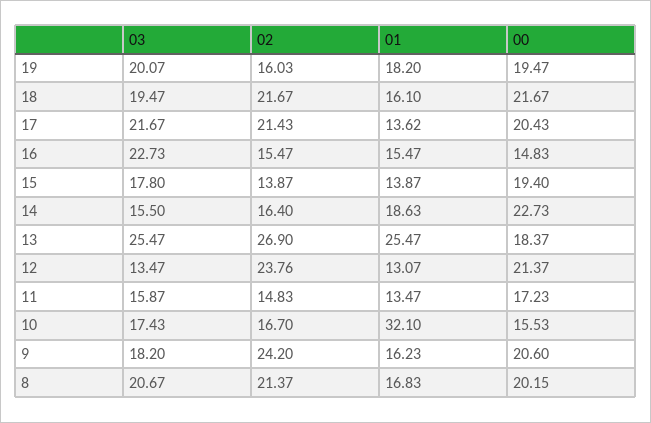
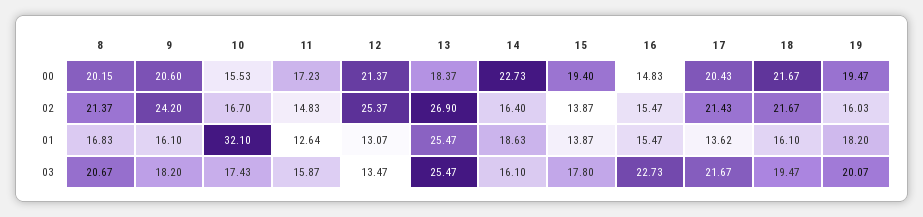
  {
    "03": {
      "19": 20.07,
      "18": 19.47,
      "17": 21.67,
      "16": 22.73,
      "15": 17.8,
-     "14": 15.5,
+     "14": 16.1,
      "13": 25.47,
      "12": 13.47,
      "11": 15.87,
      "10": 17.43,
      "9": 18.2,
      "8": 20.67
    },
    "02": {
      "19": 16.03,
      "18": 21.67,
      "17": 21.43,
      "16": 15.47,
      "15": 13.87,
      "14": 16.4,
      "13": 26.9,
-     "12": 23.76,
+     "12": 25.37,
      "11": 14.83,
      "10": 16.7,
      "9": 24.2,
      "8": 21.37
    },
    "01": {
      "19": 18.2,
      "18": 16.1,
      "17": 13.62,
      "16": 15.47,
      "15": 13.87,
      "14": 18.63,
      "13": 25.47,
      "12": 13.07,
-     "11": 13.47,
+     "11": 12.64,
      "10": 32.1,
-     "9": 16.23,
+     "9": 16.1,
      "8": 16.83
    },
    "00": {
      "19": 19.47,
      "18": 21.67,
      "17": 20.43,
      "16": 14.83,
      "15": 19.4,
      "14": 22.73,
      "13": 18.37,
      "12": 21.37,
      "11": 17.23,
      "10": 15.53,
      "9": 20.6,
      "8": 20.15
    }
  }

